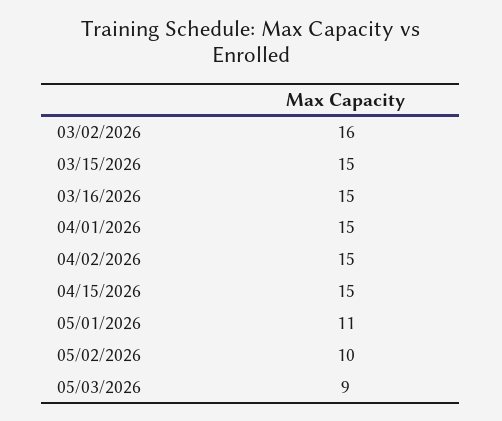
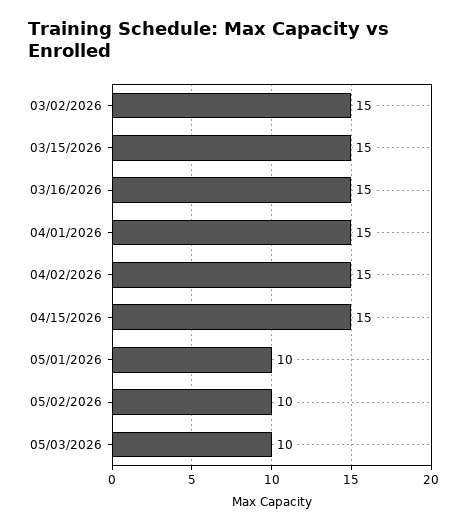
  {
-   "03/02/2026": 16,
+   "03/02/2026": 15,
    "03/15/2026": 15,
    "03/16/2026": 15,
    "04/01/2026": 15,
    "04/02/2026": 15,
    "04/15/2026": 15,
-   "05/01/2026": 11,
+   "05/01/2026": 10,
    "05/02/2026": 10,
-   "05/03/2026": 9
+   "05/03/2026": 10
  }

